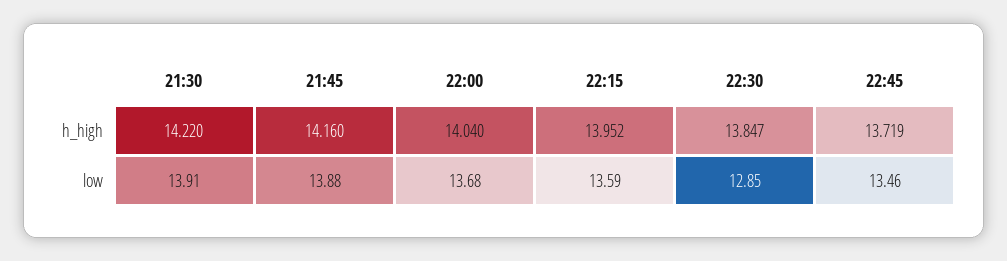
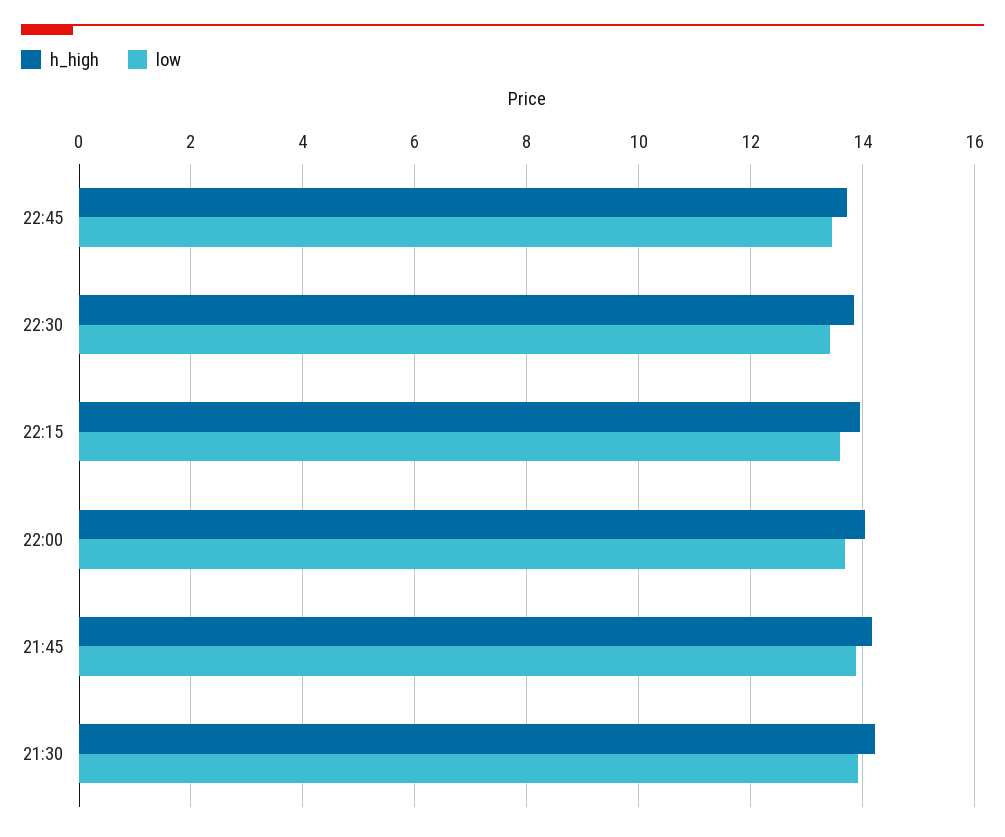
  {
    "h_high": {
      "21:30": 14.22,
      "21:45": 14.16,
      "22:00": 14.04,
      "22:15": 13.952,
      "22:30": 13.847,
      "22:45": 13.719
    },
    "low": {
      "21:30": 13.91,
      "21:45": 13.88,
      "22:00": 13.68,
      "22:15": 13.59,
-     "22:30": 12.85,
+     "22:30": 13.4,
      "22:45": 13.46
    }
  }

